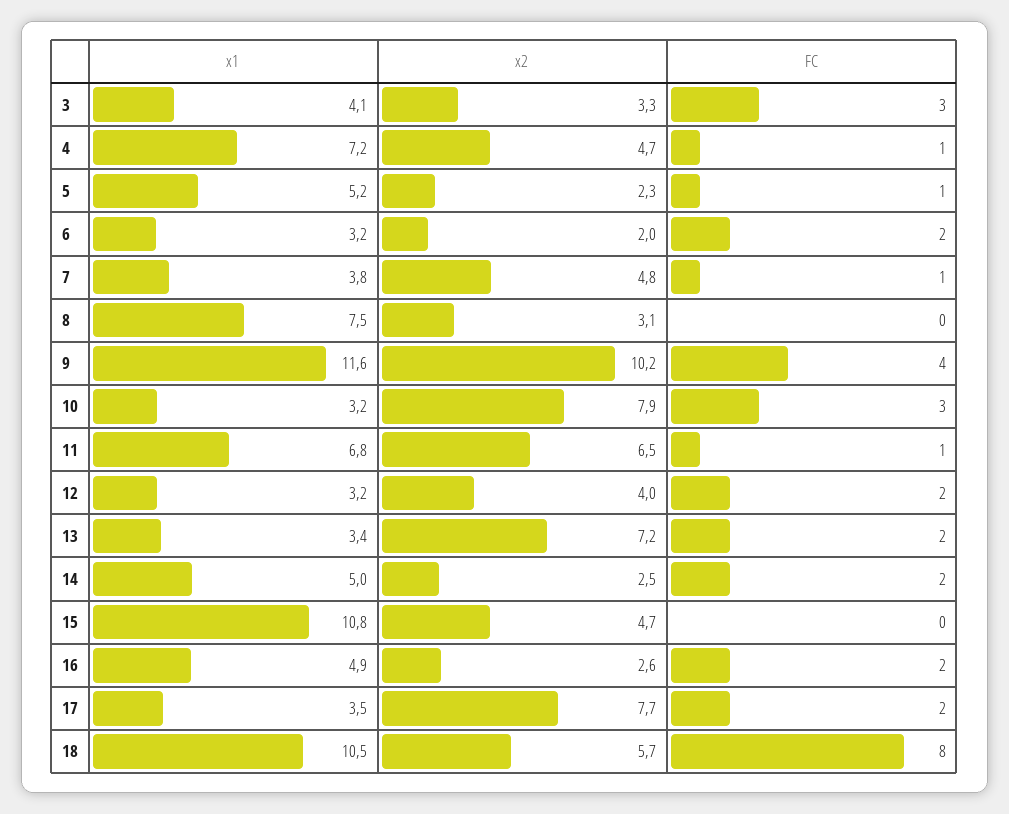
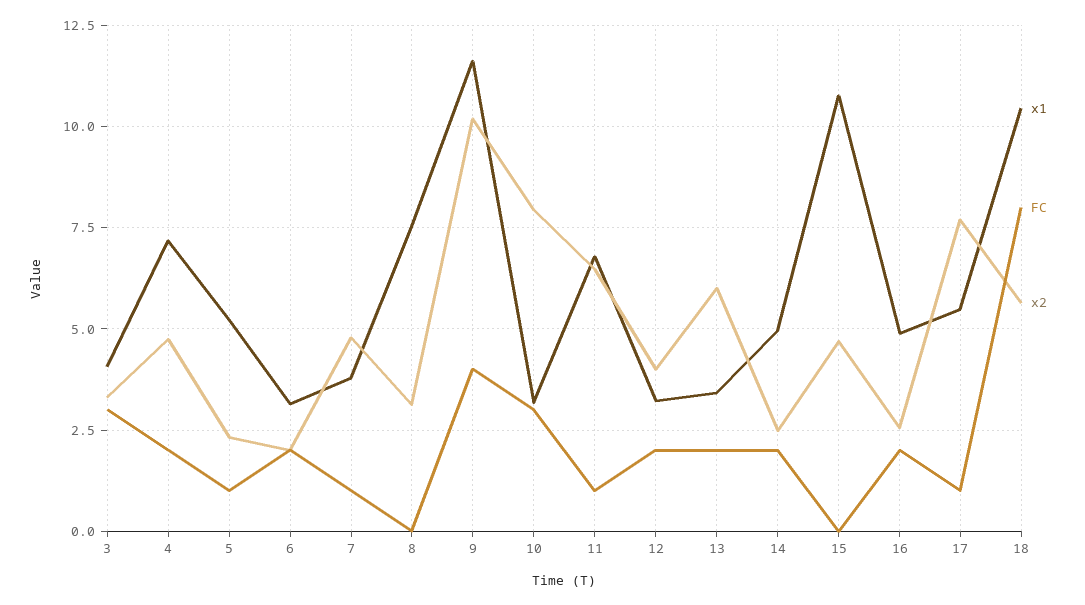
  {
    "x1": {
      "3": 4.1,
      "4": 7.2,
      "5": 5.2,
      "6": 3.2,
      "7": 3.8,
      "8": 7.5,
      "9": 11.6,
      "10": 3.2,
      "11": 6.8,
      "12": 3.2,
      "13": 3.4,
      "14": 5,
      "15": 10.8,
      "16": 4.9,
-     "17": 3.5,
+     "17": 5.5,
      "18": 10.5
    },
    "x2": {
      "3": 3.3,
      "4": 4.7,
      "5": 2.3,
      "6": 2,
      "7": 4.8,
      "8": 3.1,
      "9": 10.2,
      "10": 7.9,
      "11": 6.5,
      "12": 4,
-     "13": 7.2,
+     "13": 6,
      "14": 2.5,
      "15": 4.7,
      "16": 2.6,
      "17": 7.7,
      "18": 5.7
    },
    "FC": {
      "3": 3,
-     "4": 1,
+     "4": 2,
      "5": 1,
      "6": 2,
      "7": 1,
      "8": 0,
      "9": 4,
      "10": 3,
      "11": 1,
      "12": 2,
      "13": 2,
      "14": 2,
      "15": 0,
      "16": 2,
-     "17": 2,
+     "17": 1,
      "18": 8
    }
  }

